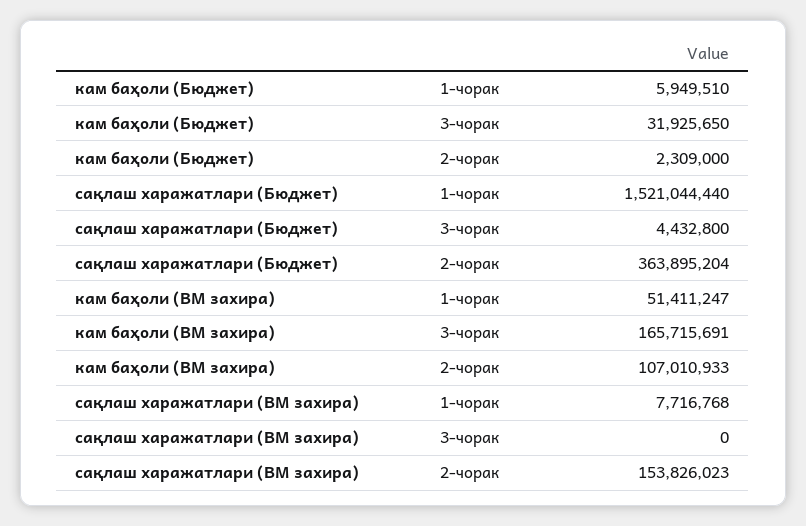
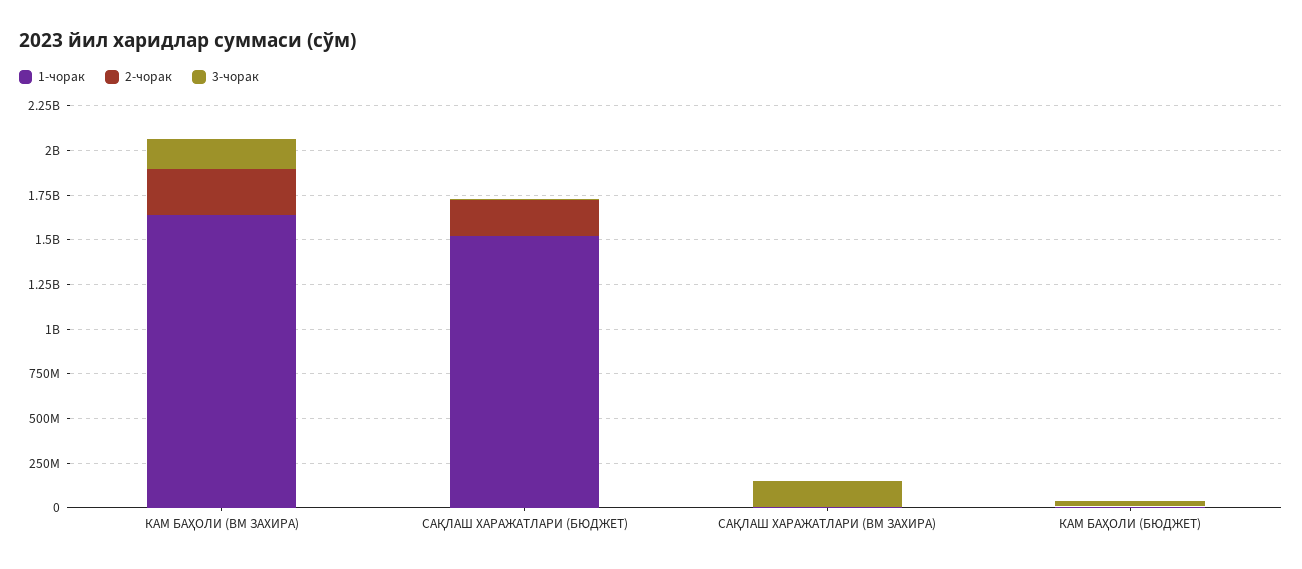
  {
    "1-чорак": {
      "кам баҳоли (Бюджет)": 5949510,
      "сақлаш харажатлари (Бюджет)": 1521044440,
-     "кам баҳоли (ВМ захира)": 51411247,
+     "кам баҳоли (ВМ захира)": 1650000000,
      "сақлаш харажатлари (ВМ захира)": 7716768
    },
    "3-чорак": {
      "кам баҳоли (Бюджет)": 31925650,
      "сақлаш харажатлари (Бюджет)": 4432800,
      "кам баҳоли (ВМ захира)": 165715691,
-     "сақлаш харажатлари (ВМ захира)": 0
+     "сақлаш харажатлари (ВМ захира)": 150000000
    },
    "2-чорак": {
      "кам баҳоли (Бюджет)": 2309000,
-     "сақлаш харажатлари (Бюджет)": 363895204,
+     "сақлаш харажатлари (Бюджет)": 200000000,
-     "кам баҳоли (ВМ захира)": 107010933,
+     "кам баҳоли (ВМ захира)": 250000000,
-     "сақлаш харажатлари (ВМ захира)": 153826023
+     "сақлаш харажатлари (ВМ захира)": 0
    }
  }

